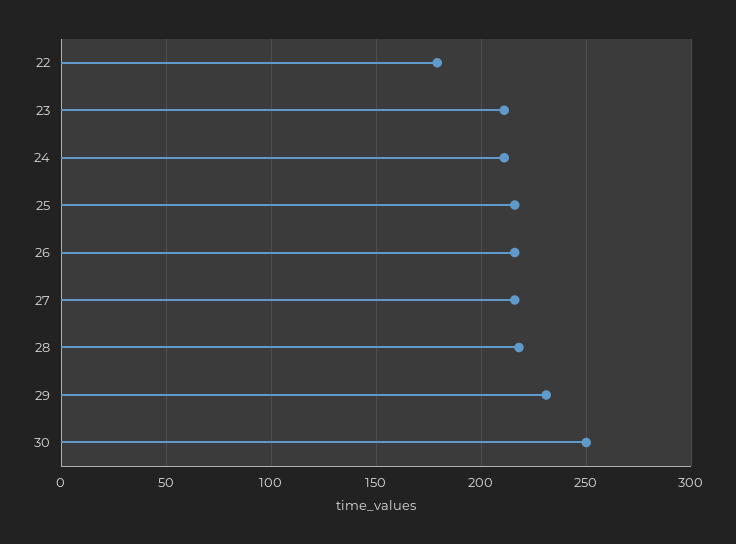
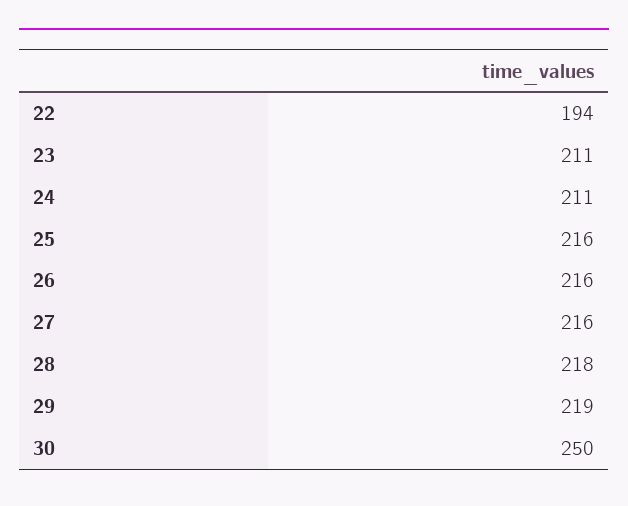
  {
-   "22": 180,
+   "22": 194,
    "23": 211,
    "24": 211,
    "25": 216,
    "26": 216,
    "27": 216,
    "28": 218,
-   "29": 230,
+   "29": 219,
    "30": 250
  }

